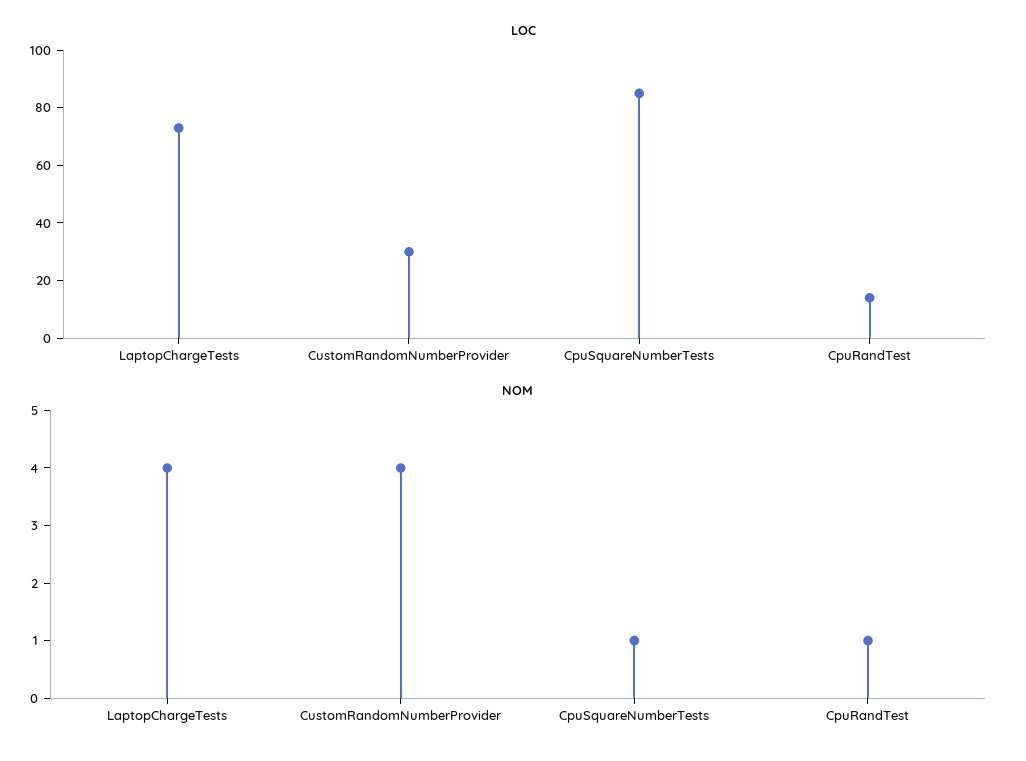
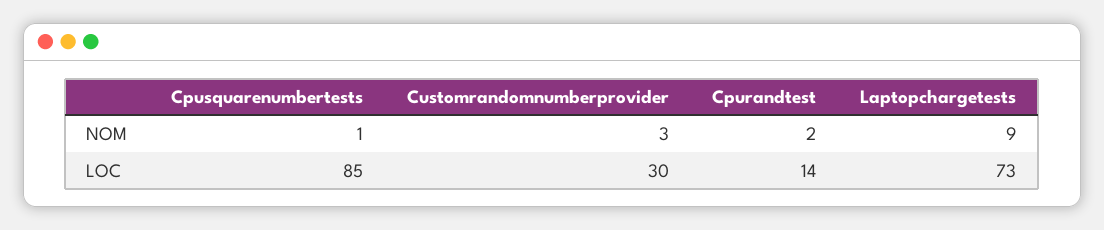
  {
    "LOC": {
      "LaptopChargeTests": 73,
      "CustomRandomNumberProvider": 30,
      "CpuSquareNumberTests": 85,
      "CpuRandTest": 14
    },
    "NOM": {
-     "LaptopChargeTests": 4,
+     "LaptopChargeTests": 9,
-     "CustomRandomNumberProvider": 4,
+     "CustomRandomNumberProvider": 3,
      "CpuSquareNumberTests": 1,
-     "CpuRandTest": 1
+     "CpuRandTest": 2
    }
  }

